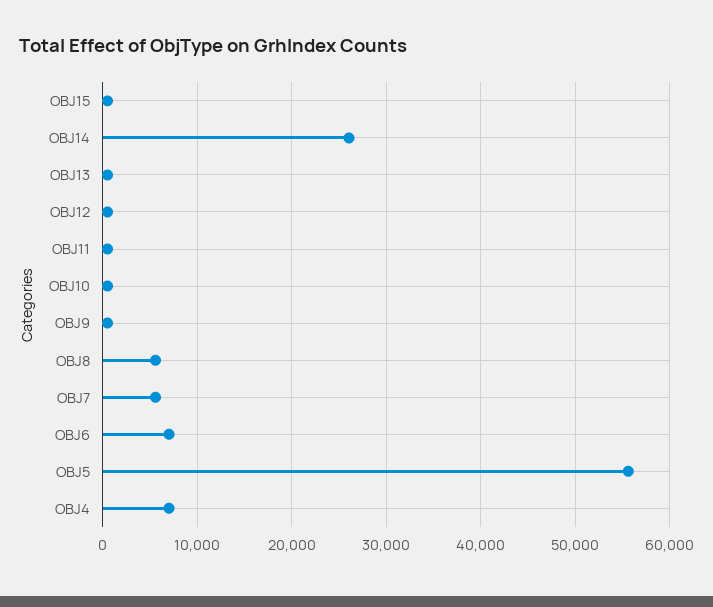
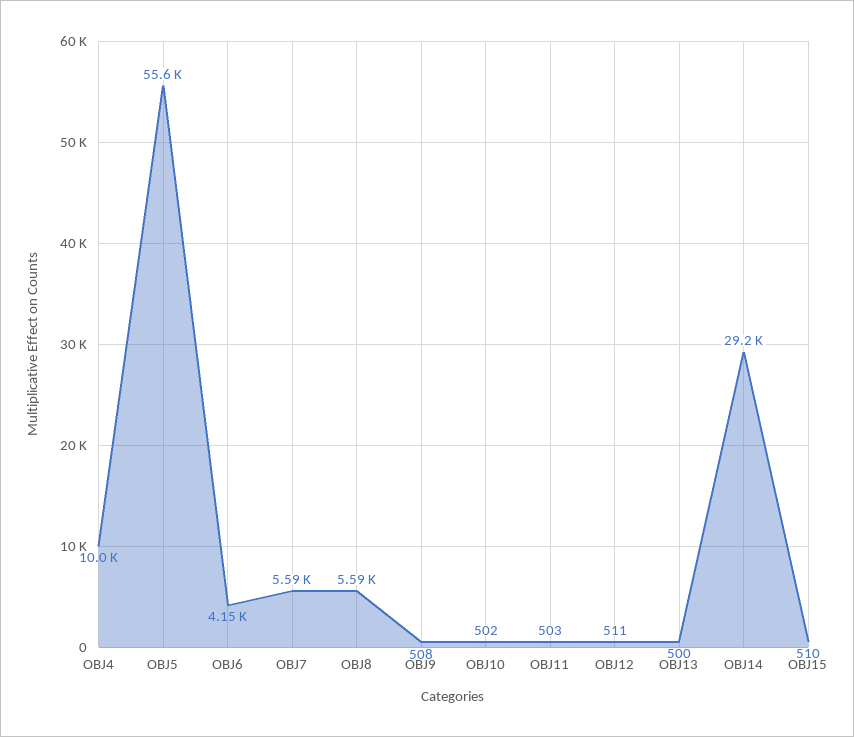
  {
    "OBJ15": 510,
-   "OBJ14": 26000,
+   "OBJ14": 29200,
    "OBJ13": 500,
    "OBJ12": 511,
    "OBJ11": 503,
    "OBJ10": 502,
    "OBJ9": 508,
    "OBJ8": 5590,
    "OBJ7": 5590,
-   "OBJ6": 7000,
+   "OBJ6": 4150,
    "OBJ5": 55600,
-   "OBJ4": 7000
+   "OBJ4": 10000
  }

